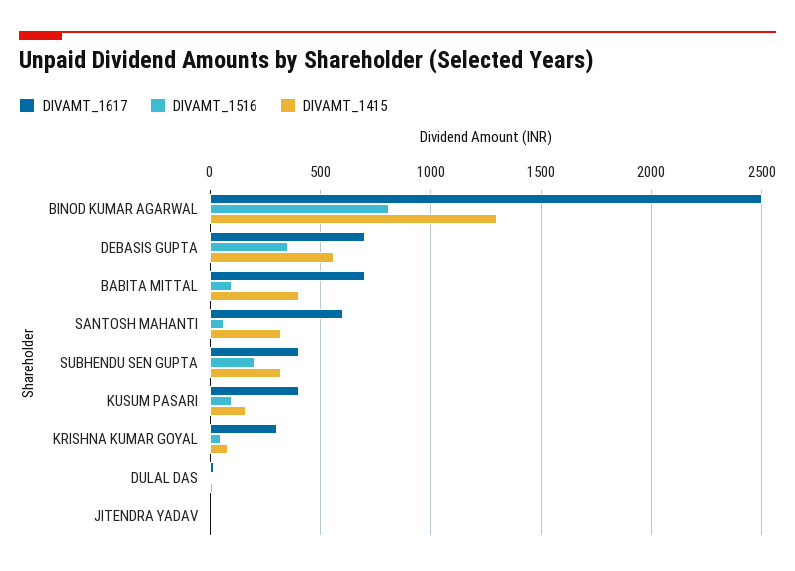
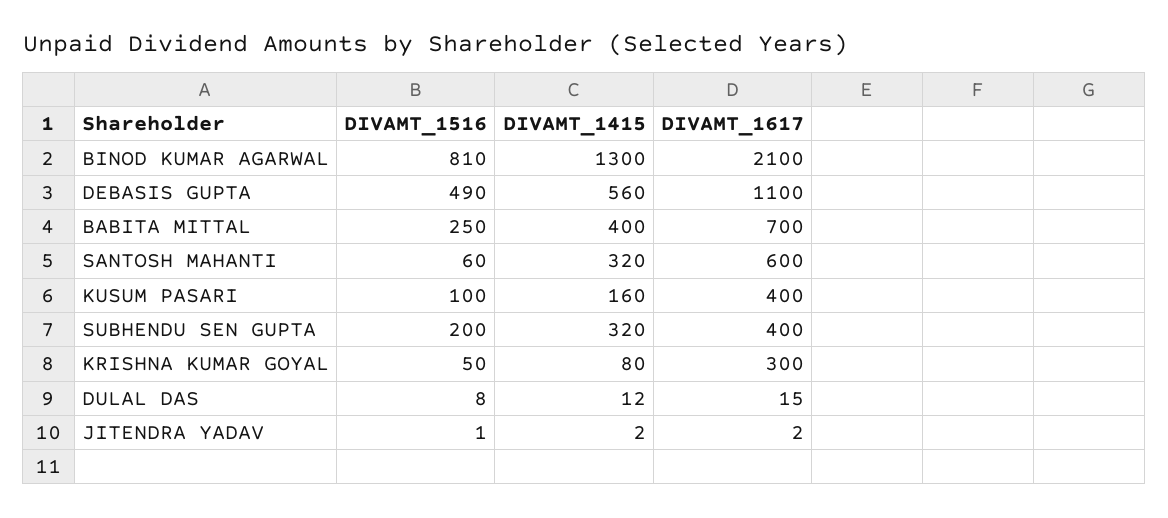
  {
    "DIVAMT_1617": {
-     "BINOD KUMAR AGARWAL": 2500,
+     "BINOD KUMAR AGARWAL": 2100,
-     "DEBASIS GUPTA": 700,
+     "DEBASIS GUPTA": 1100,
      "BABITA MITTAL": 700,
      "SANTOSH MAHANTI": 600,
      "SUBHENDU SEN GUPTA": 400,
      "KUSUM PASARI": 400,
      "KRISHNA KUMAR GOYAL": 300,
      "DULAL DAS": 15,
      "JITENDRA YADAV": 2
    },
    "DIVAMT_1516": {
      "BINOD KUMAR AGARWAL": 810,
-     "DEBASIS GUPTA": 350,
+     "DEBASIS GUPTA": 490,
-     "BABITA MITTAL": 100,
+     "BABITA MITTAL": 250,
      "SANTOSH MAHANTI": 60,
      "SUBHENDU SEN GUPTA": 200,
      "KUSUM PASARI": 100,
      "KRISHNA KUMAR GOYAL": 50,
      "DULAL DAS": 8,
      "JITENDRA YADAV": 1
    },
    "DIVAMT_1415": {
      "BINOD KUMAR AGARWAL": 1300,
      "DEBASIS GUPTA": 560,
      "BABITA MITTAL": 400,
      "SANTOSH MAHANTI": 320,
      "SUBHENDU SEN GUPTA": 320,
      "KUSUM PASARI": 160,
      "KRISHNA KUMAR GOYAL": 80,
      "DULAL DAS": 12,
      "JITENDRA YADAV": 2
    }
  }

